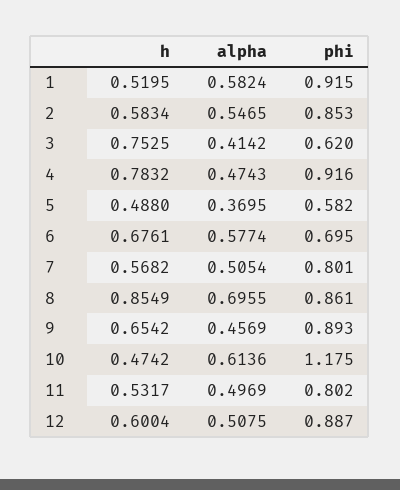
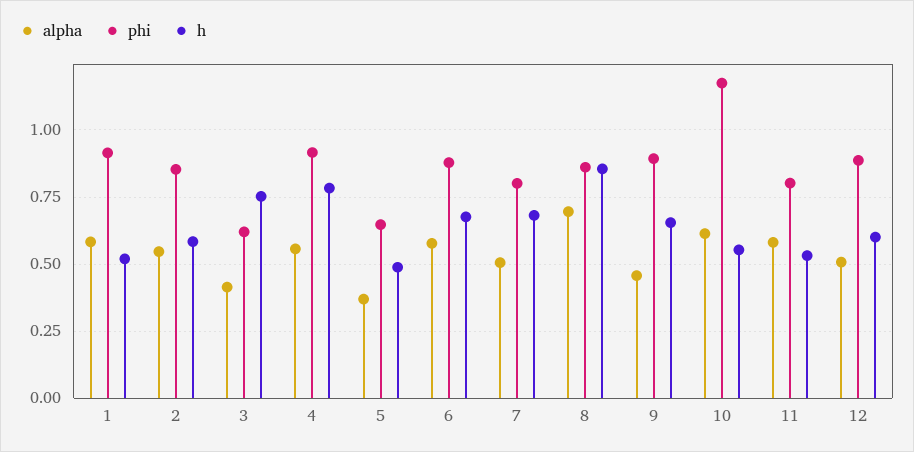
  {
    "h": {
      "1": 0.5195,
      "2": 0.5834,
      "3": 0.7525,
      "4": 0.7832,
      "5": 0.488,
      "6": 0.6761,
-     "7": 0.5682,
+     "7": 0.675,
      "8": 0.8549,
      "9": 0.6542,
-     "10": 0.4742,
+     "10": 0.55,
      "11": 0.5317,
      "12": 0.6004
    },
    "alpha": {
      "1": 0.5824,
      "2": 0.5465,
      "3": 0.4142,
-     "4": 0.4743,
+     "4": 0.55,
      "5": 0.3695,
      "6": 0.5774,
      "7": 0.5054,
      "8": 0.6955,
      "9": 0.4569,
      "10": 0.6136,
-     "11": 0.4969,
+     "11": 0.575,
      "12": 0.5075
    },
    "phi": {
      "1": 0.915,
      "2": 0.853,
      "3": 0.62,
      "4": 0.916,
-     "5": 0.582,
+     "5": 0.65,
-     "6": 0.695,
+     "6": 0.875,
      "7": 0.801,
      "8": 0.861,
      "9": 0.893,
      "10": 1.175,
      "11": 0.802,
      "12": 0.887
    }
  }

